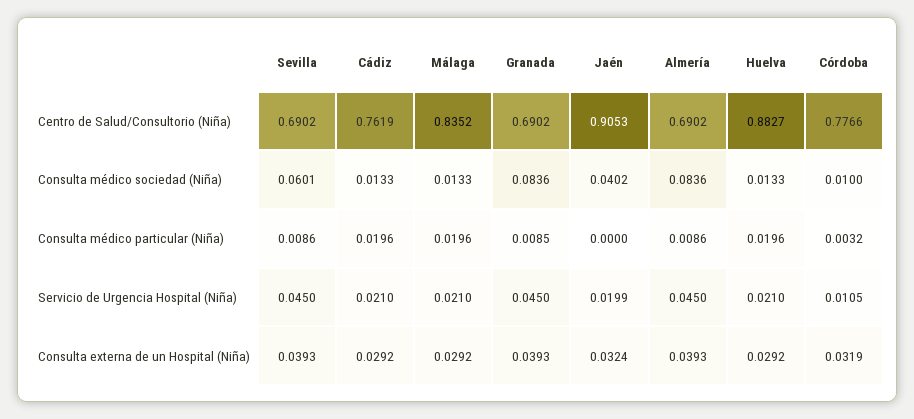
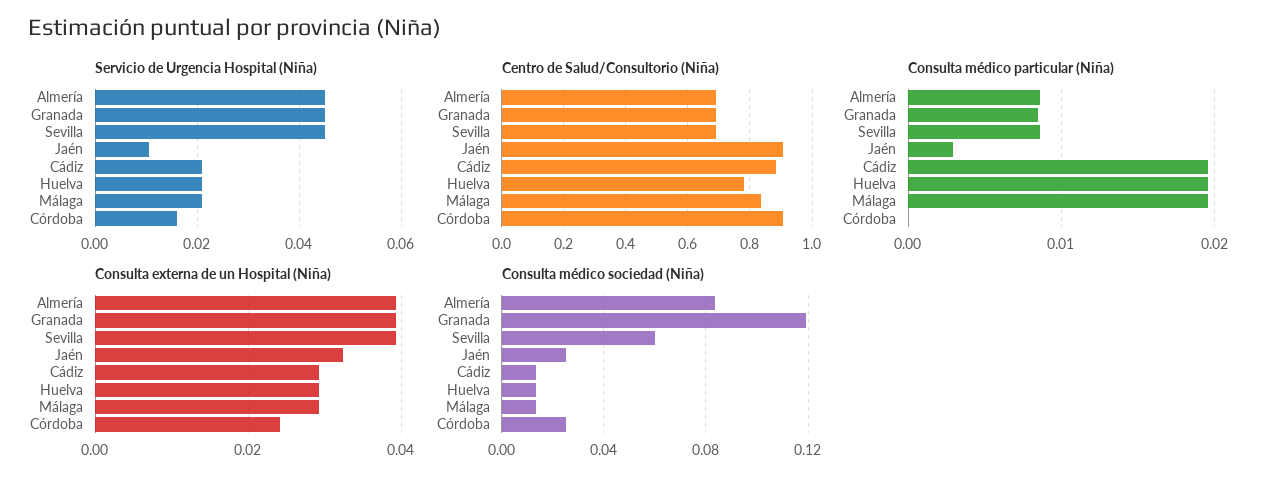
  {
    "Centro de Salud/Consultorio (Niña)": {
      "Sevilla": 0.6902,
-     "Cádiz": 0.7619,
+     "Cádiz": 0.88,
      "Málaga": 0.8352,
      "Granada": 0.6902,
      "Jaén": 0.9053,
      "Almería": 0.6902,
-     "Huelva": 0.8827,
+     "Huelva": 0.78,
-     "Córdoba": 0.7766
+     "Córdoba": 0.9
    },
    "Consulta médico sociedad (Niña)": {
      "Sevilla": 0.0601,
      "Cádiz": 0.0133,
      "Málaga": 0.0133,
-     "Granada": 0.0836,
+     "Granada": 0.12,
-     "Jaén": 0.0402,
+     "Jaén": 0.025,
      "Almería": 0.0836,
      "Huelva": 0.0133,
-     "Córdoba": 0.01
+     "Córdoba": 0.025
    },
    "Consulta médico particular (Niña)": {
      "Sevilla": 0.0086,
      "Cádiz": 0.0196,
      "Málaga": 0.0196,
      "Granada": 0.0085,
-     "Jaén": 0,
+     "Jaén": 0.003,
      "Almería": 0.0086,
      "Huelva": 0.0196,
-     "Córdoba": 0.0032
+     "Córdoba": 0
    },
    "Servicio de Urgencia Hospital (Niña)": {
      "Sevilla": 0.045,
      "Cádiz": 0.021,
      "Málaga": 0.021,
      "Granada": 0.045,
-     "Jaén": 0.0199,
+     "Jaén": 0.01,
      "Almería": 0.045,
      "Huelva": 0.021,
-     "Córdoba": 0.0105
+     "Córdoba": 0.016
    },
    "Consulta externa de un Hospital (Niña)": {
      "Sevilla": 0.0393,
      "Cádiz": 0.0292,
      "Málaga": 0.0292,
      "Granada": 0.0393,
      "Jaén": 0.0324,
      "Almería": 0.0393,
      "Huelva": 0.0292,
-     "Córdoba": 0.0319
+     "Córdoba": 0.024
    }
  }

